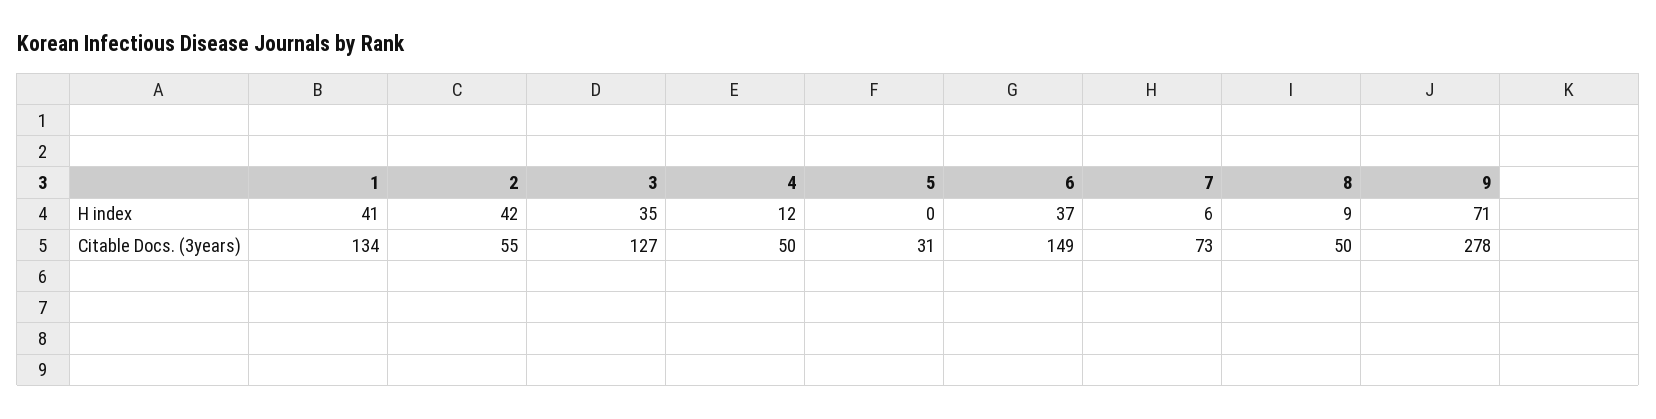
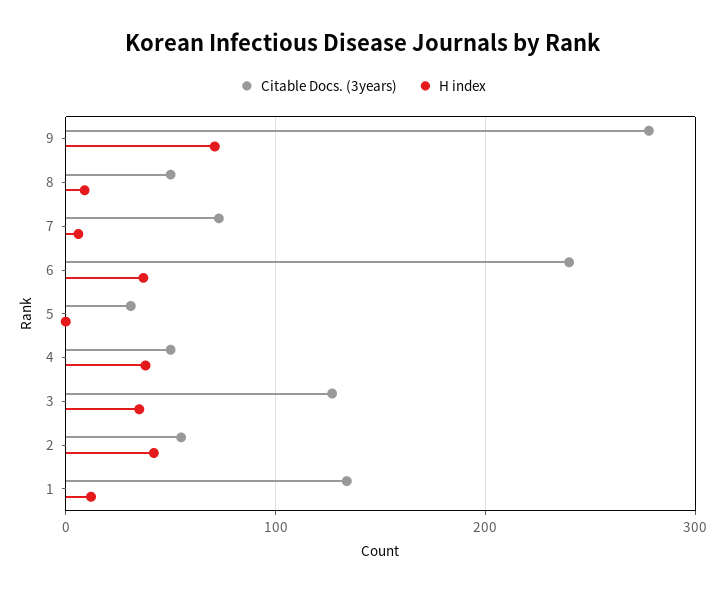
  {
    "H index": {
-     "1": 41,
+     "1": 10,
      "2": 42,
      "3": 35,
-     "4": 12,
+     "4": 40,
      "5": 0,
      "6": 37,
      "7": 6,
      "8": 9,
      "9": 71
    },
    "Citable Docs. (3years)": {
      "1": 134,
      "2": 55,
      "3": 127,
      "4": 50,
      "5": 31,
-     "6": 149,
+     "6": 240,
      "7": 73,
      "8": 50,
      "9": 278
    }
  }

